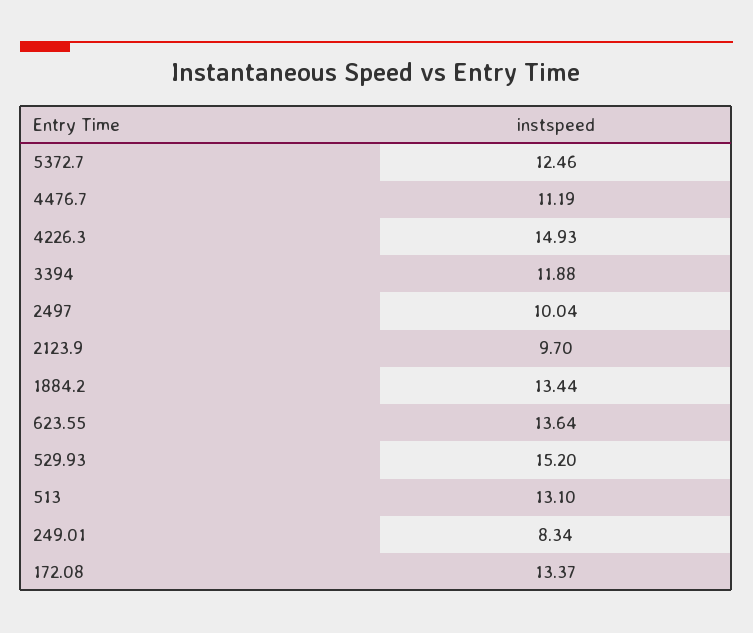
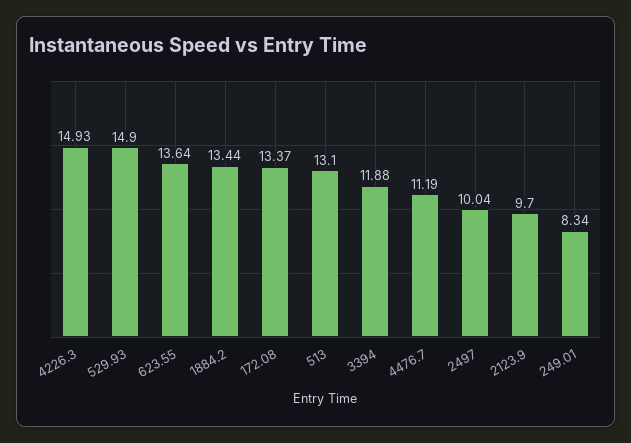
  {
-   "5372.7": 12.46,
    "4476.7": 11.19,
    "4226.3": 14.93,
    "3394": 11.88,
    "2497": 10.04,
    "2123.9": 9.7,
    "1884.2": 13.44,
    "623.55": 13.64,
-   "529.93": 15.2,
+   "529.93": 14.9,
    "513": 13.1,
    "249.01": 8.34,
    "172.08": 13.37
  }

